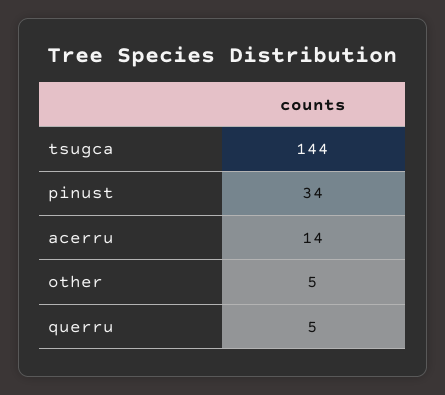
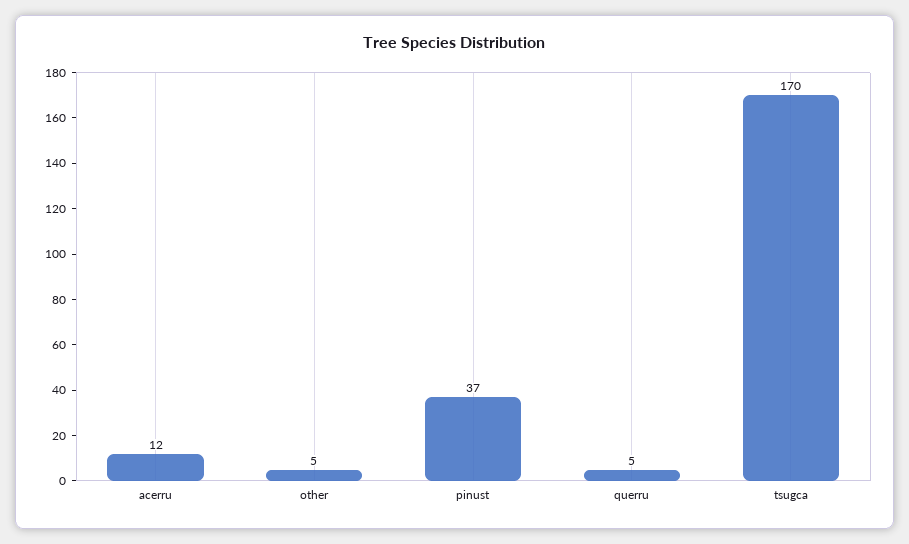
  {
-   "tsugca": 144,
+   "tsugca": 170,
-   "pinust": 34,
+   "pinust": 37,
-   "acerru": 14,
+   "acerru": 12,
    "other": 5,
    "querru": 5
  }

